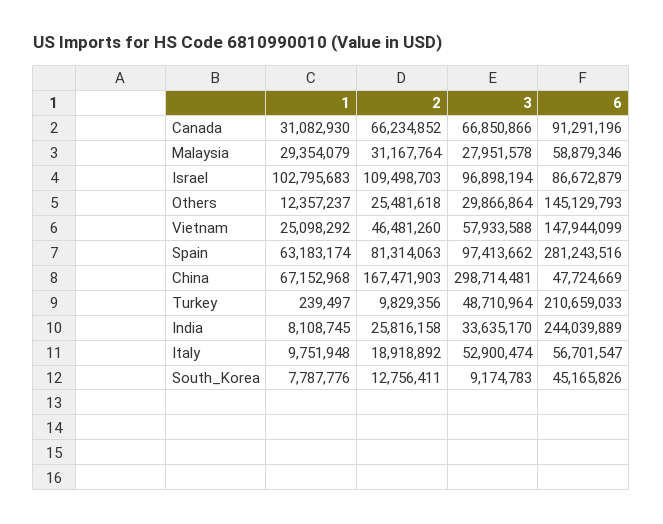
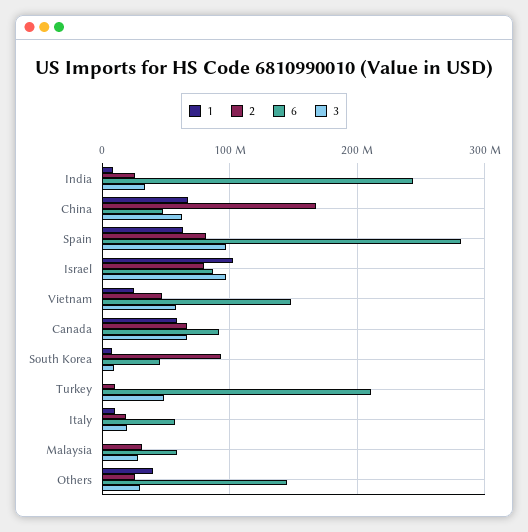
  {
    "1": {
-     "Canada": 31082930,
+     "Canada": 60000000,
-     "Malaysia": 29354079,
+     "Malaysia": 0,
      "Israel": 102795683,
-     "Others": 12357237,
+     "Others": 40000000,
      "Vietnam": 25098292,
      "Spain": 63183174,
      "China": 67152968,
      "Turkey": 239497,
      "India": 8108745,
      "Italy": 9751948,
      "South_Korea": 7787776
    },
    "2": {
      "Canada": 66234852,
      "Malaysia": 31167764,
-     "Israel": 109498703,
+     "Israel": 80000000,
      "Others": 25481618,
      "Vietnam": 46481260,
      "Spain": 81314063,
      "China": 167471903,
      "Turkey": 9829356,
      "India": 25816158,
      "Italy": 18918892,
-     "South_Korea": 12756411
+     "South_Korea": 90000000
    },
    "3": {
      "Canada": 66850866,
      "Malaysia": 27951578,
      "Israel": 96898194,
      "Others": 29866864,
      "Vietnam": 57933588,
      "Spain": 97413662,
-     "China": 298714481,
+     "China": 60000000,
      "Turkey": 48710964,
      "India": 33635170,
-     "Italy": 52900474,
+     "Italy": 20000000,
      "South_Korea": 9174783
    },
    "6": {
      "Canada": 91291196,
      "Malaysia": 58879346,
      "Israel": 86672879,
      "Others": 145129793,
      "Vietnam": 147944099,
      "Spain": 281243516,
      "China": 47724669,
      "Turkey": 210659033,
      "India": 244039889,
      "Italy": 56701547,
      "South_Korea": 45165826
    }
  }

